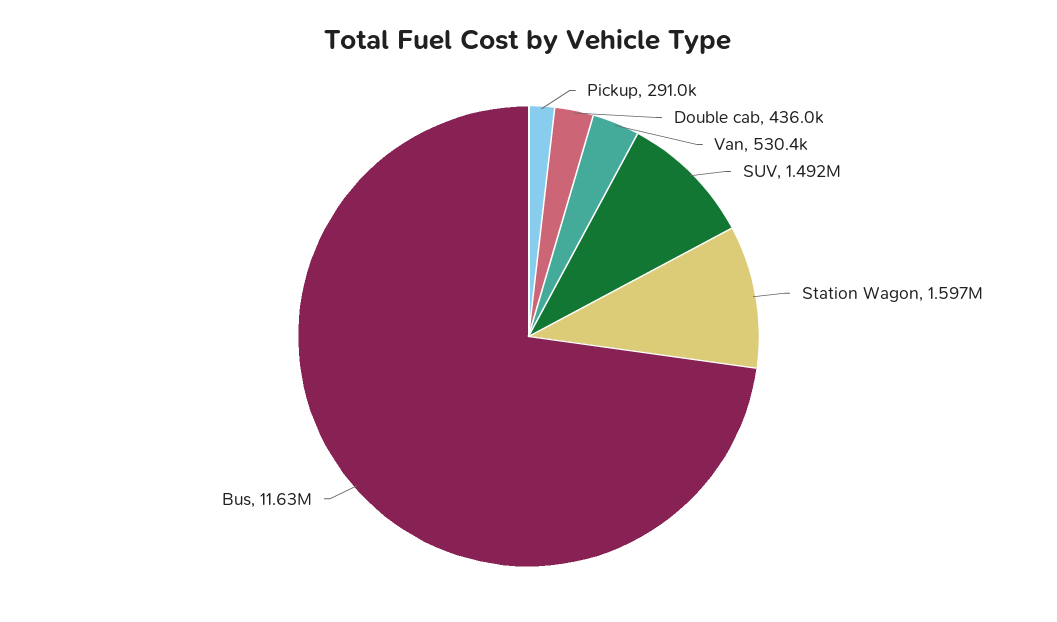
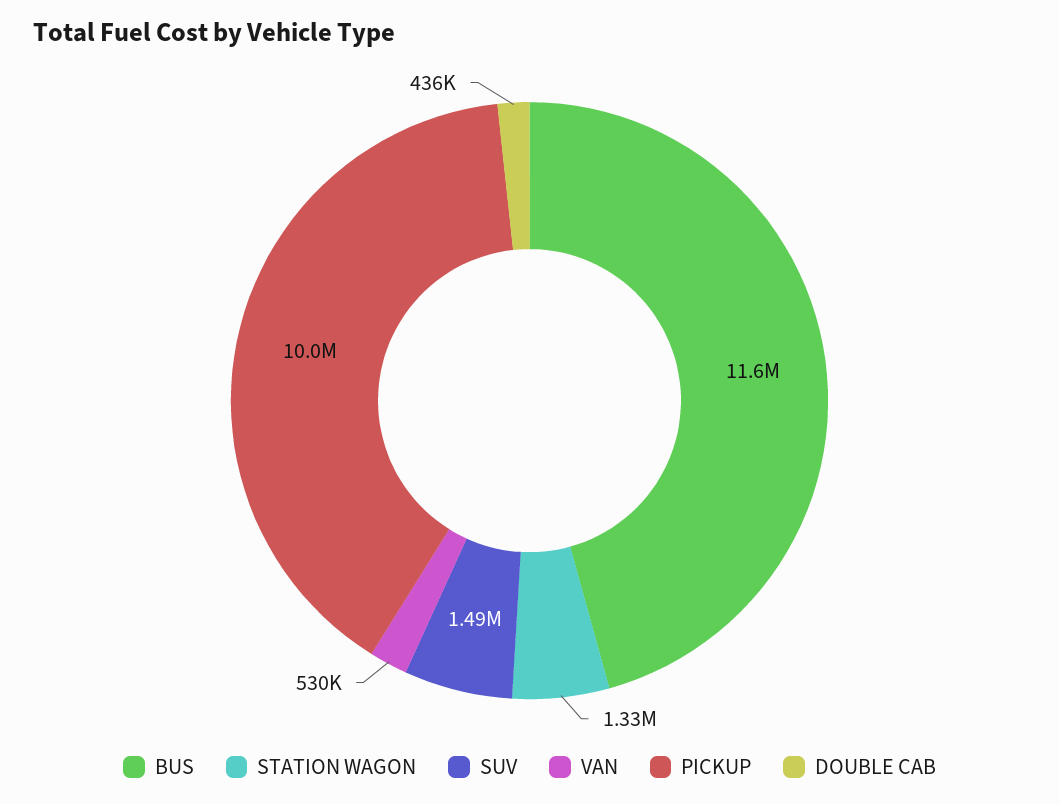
  {
-   "Pickup": 291000,
+   "Pickup": 10000000,
    "Double cab": 436000,
    "Van": 530400,
    "SUV": 1492000,
-   "Station Wagon": 1597000,
+   "Station Wagon": 1330000,
    "Bus": 11630000
  }

